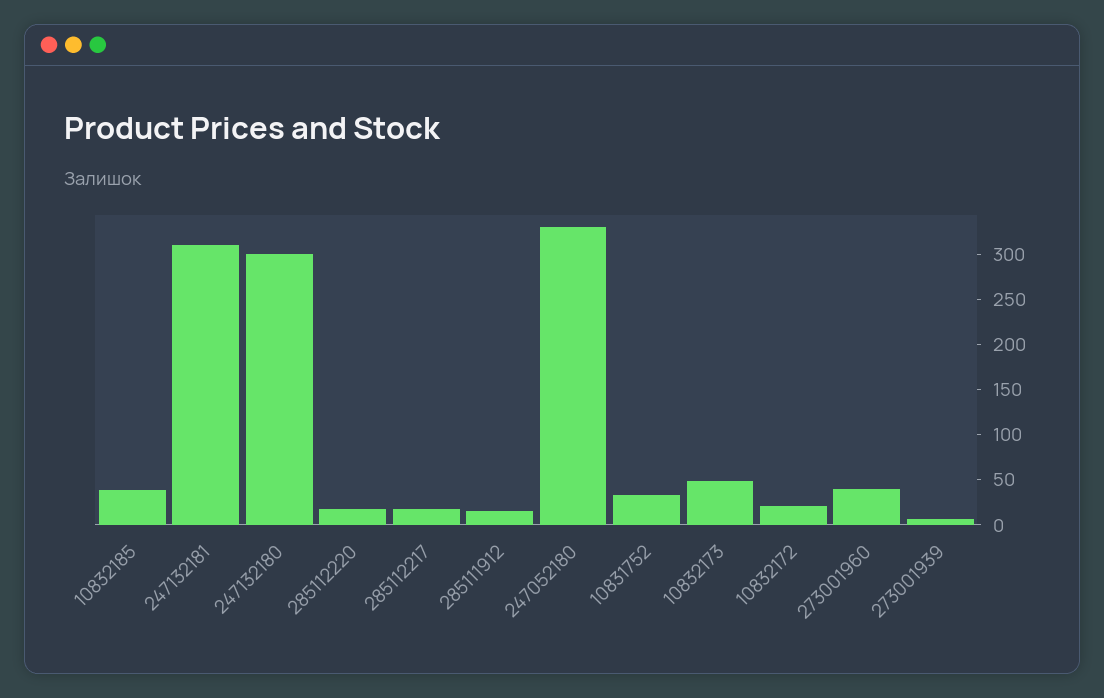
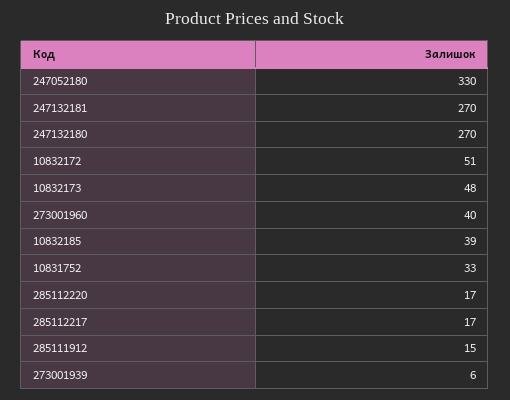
  {
    "10832185": 39,
-   "247132181": 310,
+   "247132181": 270,
-   "247132180": 300,
+   "247132180": 270,
    "285112220": 17,
    "285112217": 17,
    "285111912": 15,
    "247052180": 330,
    "10831752": 33,
    "10832173": 48,
-   "10832172": 20,
+   "10832172": 51,
    "273001960": 40,
    "273001939": 6
  }

